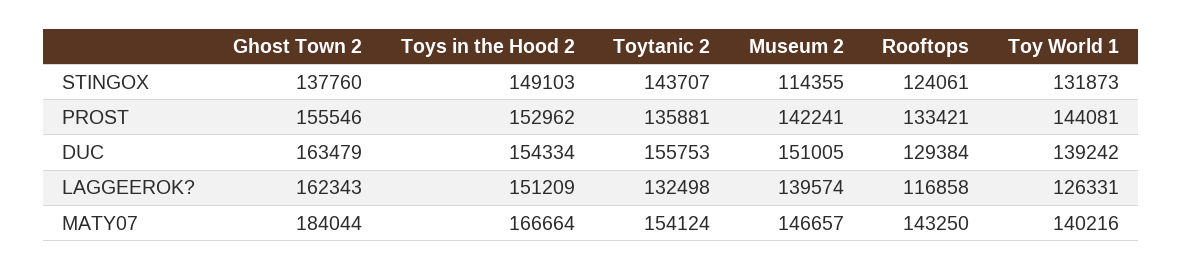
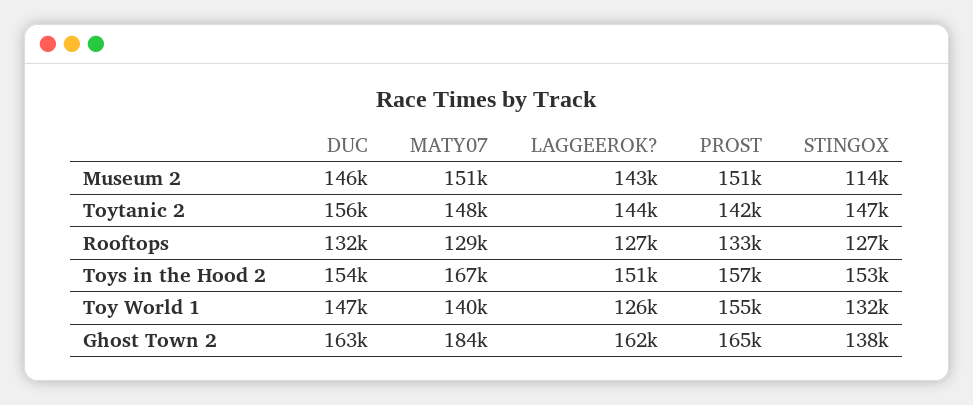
  {
    "Ghost Town 2": {
      "STINGOX": 137760,
-     "PROST": 155546,
+     "PROST": 165000,
      "DUC": 163479,
      "LAGGEEROK?": 162343,
      "MATY07": 184044
    },
    "Toys in the Hood 2": {
-     "STINGOX": 149103,
+     "STINGOX": 153000,
-     "PROST": 152962,
+     "PROST": 157000,
      "DUC": 154334,
      "LAGGEEROK?": 151209,
      "MATY07": 166664
    },
    "Toytanic 2": {
-     "STINGOX": 143707,
+     "STINGOX": 147000,
-     "PROST": 135881,
+     "PROST": 142000,
      "DUC": 155753,
-     "LAGGEEROK?": 132498,
+     "LAGGEEROK?": 144000,
-     "MATY07": 154124
+     "MATY07": 148000
    },
    "Museum 2": {
      "STINGOX": 114355,
-     "PROST": 142241,
+     "PROST": 151000,
-     "DUC": 151005,
+     "DUC": 146000,
-     "LAGGEEROK?": 139574,
+     "LAGGEEROK?": 143000,
-     "MATY07": 146657
+     "MATY07": 151000
    },
    "Rooftops": {
-     "STINGOX": 124061,
+     "STINGOX": 127000,
      "PROST": 133421,
-     "DUC": 129384,
+     "DUC": 132000,
-     "LAGGEEROK?": 116858,
+     "LAGGEEROK?": 127000,
-     "MATY07": 143250
+     "MATY07": 129000
    },
    "Toy World 1": {
      "STINGOX": 131873,
-     "PROST": 144081,
+     "PROST": 155000,
-     "DUC": 139242,
+     "DUC": 147000,
      "LAGGEEROK?": 126331,
      "MATY07": 140216
    }
  }

